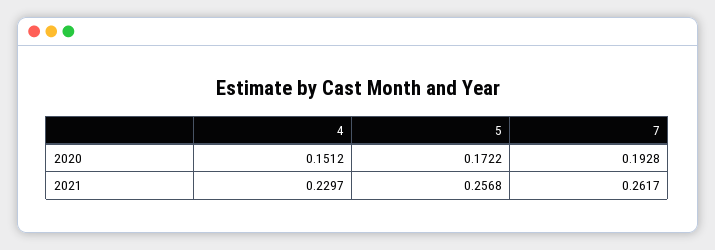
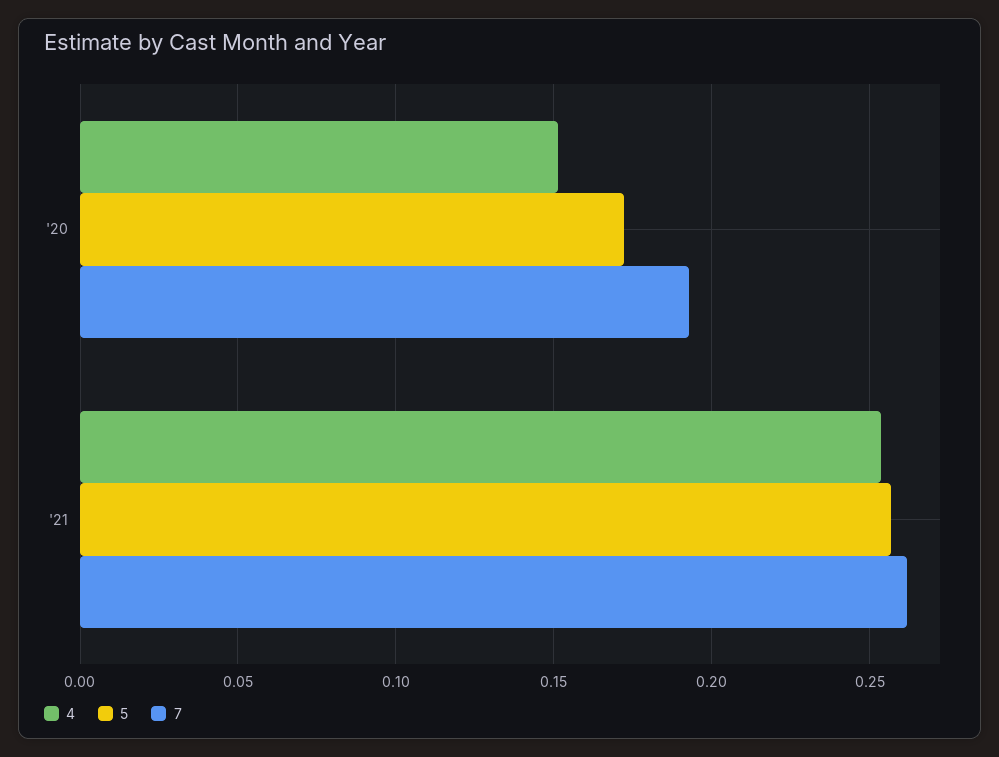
  {
    "4": {
      "2020": 0.1512,
-     "2021": 0.2297
+     "2021": 0.255
    },
    "5": {
      "2020": 0.1722,
      "2021": 0.2568
    },
    "7": {
      "2020": 0.1928,
      "2021": 0.2617
    }
  }

